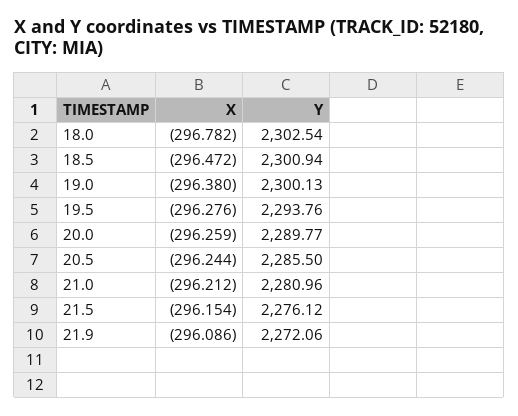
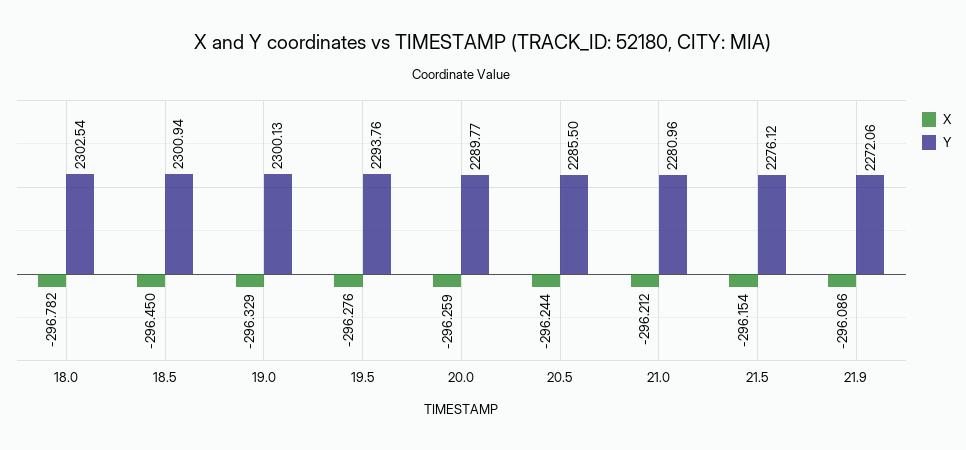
  {
    "X": {
      "18.0": -296.782,
-     "18.5": -296.472,
+     "18.5": -296.45,
-     "19.0": -296.38,
+     "19.0": -296.329,
      "19.5": -296.276,
      "20.0": -296.259,
      "20.5": -296.244,
      "21.0": -296.212,
      "21.5": -296.154,
      "21.9": -296.086
    },
    "Y": {
      "18.0": 2302.54,
      "18.5": 2300.94,
      "19.0": 2300.13,
      "19.5": 2293.76,
      "20.0": 2289.77,
      "20.5": 2285.5,
      "21.0": 2280.96,
      "21.5": 2276.12,
      "21.9": 2272.06
    }
  }

